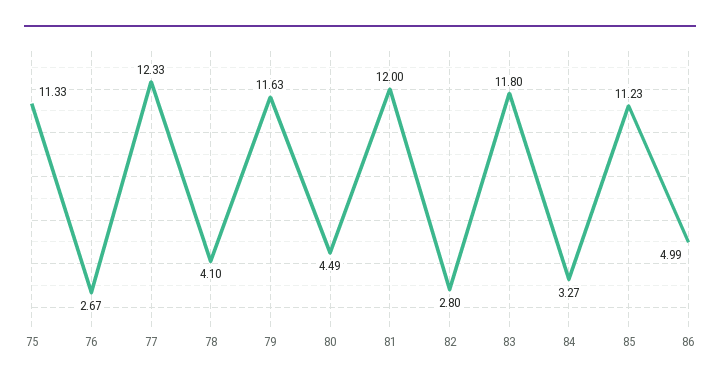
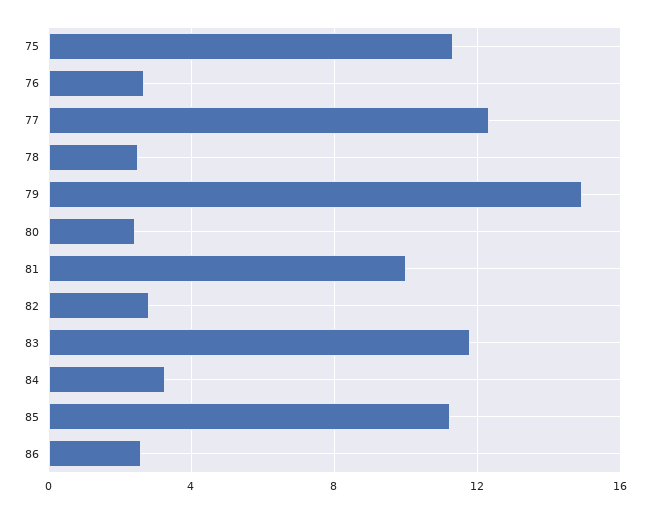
  {
    "75": 11.33,
    "76": 2.67,
    "77": 12.33,
-   "78": 4.1,
+   "78": 2.5,
-   "79": 11.63,
+   "79": 15,
-   "80": 4.49,
+   "80": 2.5,
-   "81": 12,
+   "81": 10,
    "82": 2.8,
    "83": 11.8,
    "84": 3.27,
    "85": 11.23,
-   "86": 4.99
+   "86": 2.5
  }

